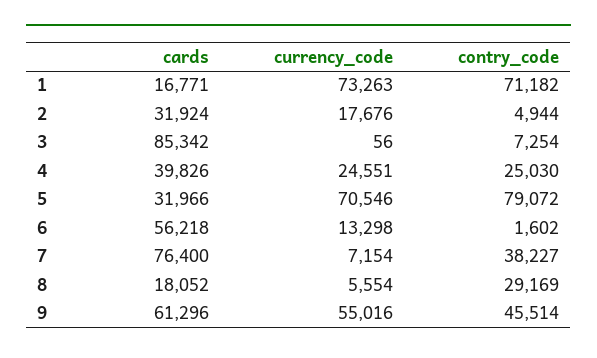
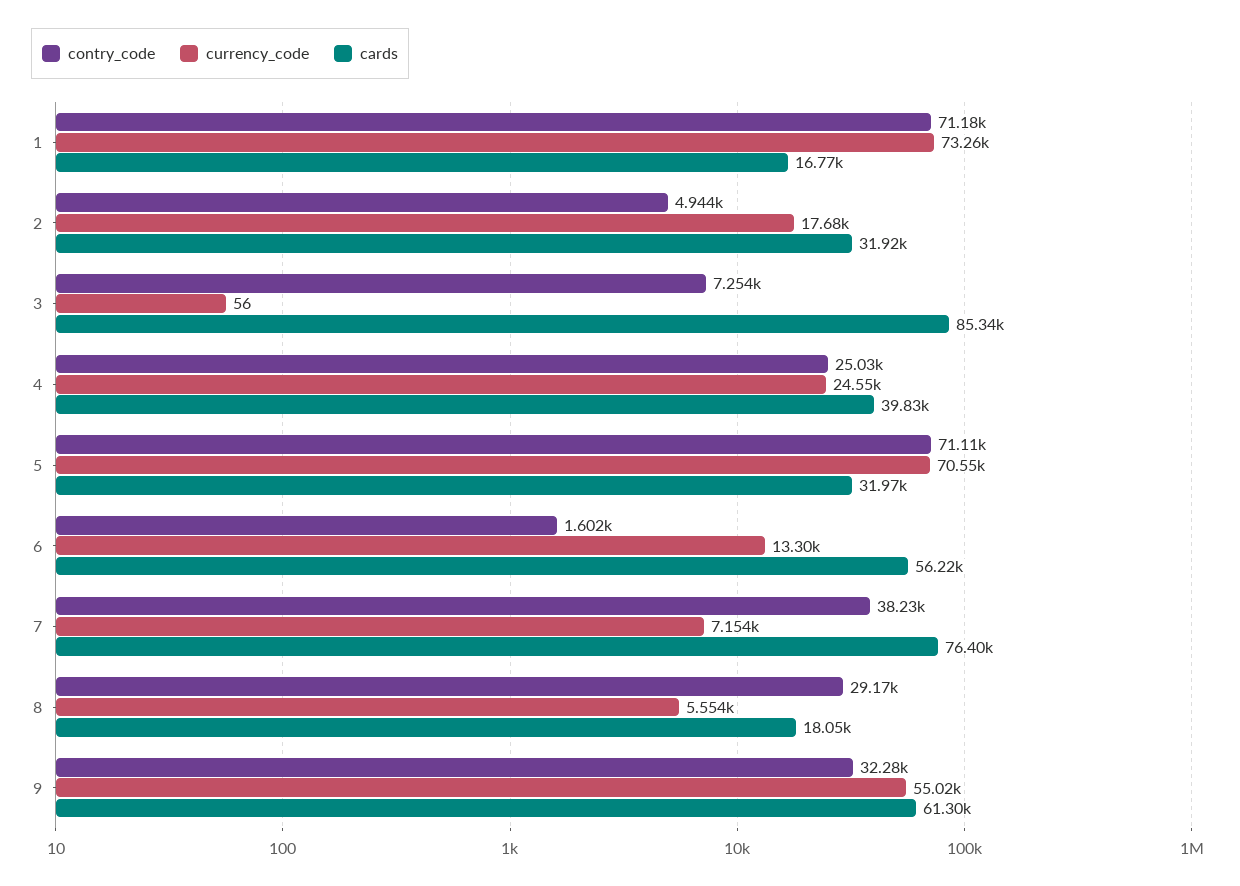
  {
    "cards": {
      "1": 16771,
      "2": 31924,
      "3": 85342,
      "4": 39826,
      "5": 31966,
      "6": 56218,
      "7": 76400,
      "8": 18052,
      "9": 61296
    },
    "currency_code": {
      "1": 73263,
      "2": 17676,
      "3": 56,
      "4": 24551,
      "5": 70546,
      "6": 13298,
      "7": 7154,
      "8": 5554,
      "9": 55016
    },
    "contry_code": {
      "1": 71182,
      "2": 4944,
      "3": 7254,
      "4": 25030,
-     "5": 79072,
+     "5": 71110,
      "6": 1602,
      "7": 38227,
      "8": 29169,
-     "9": 45514
+     "9": 32280
    }
  }

